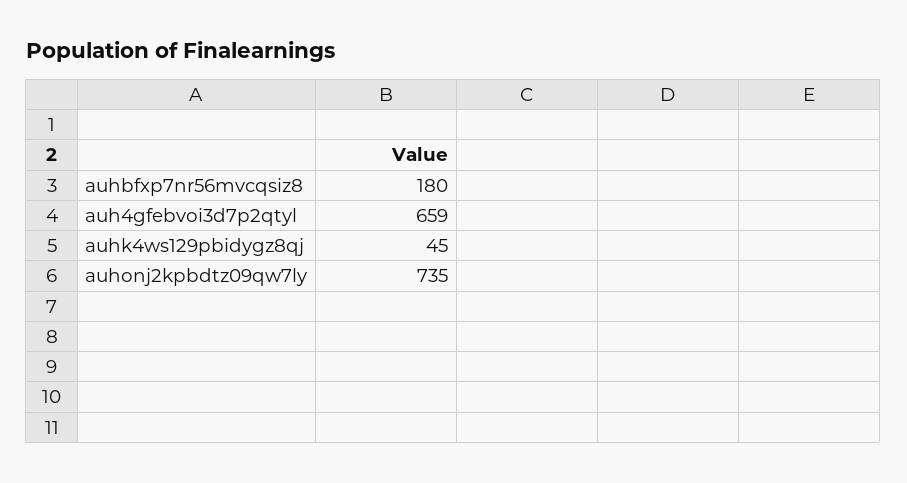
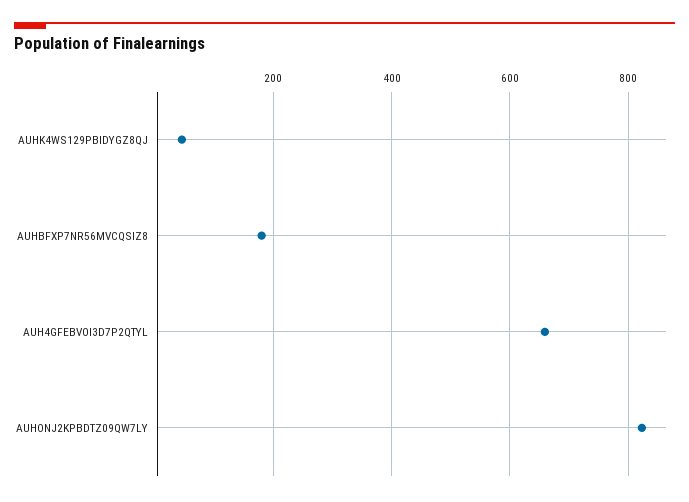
  {
    "auhbfxp7nr56mvcqsiz8": 180,
    "auh4gfebvoi3d7p2qtyl": 659,
    "auhk4ws129pbidygz8qj": 45,
-   "auhonj2kpbdtz09qw7ly": 735
+   "auhonj2kpbdtz09qw7ly": 820
  }

